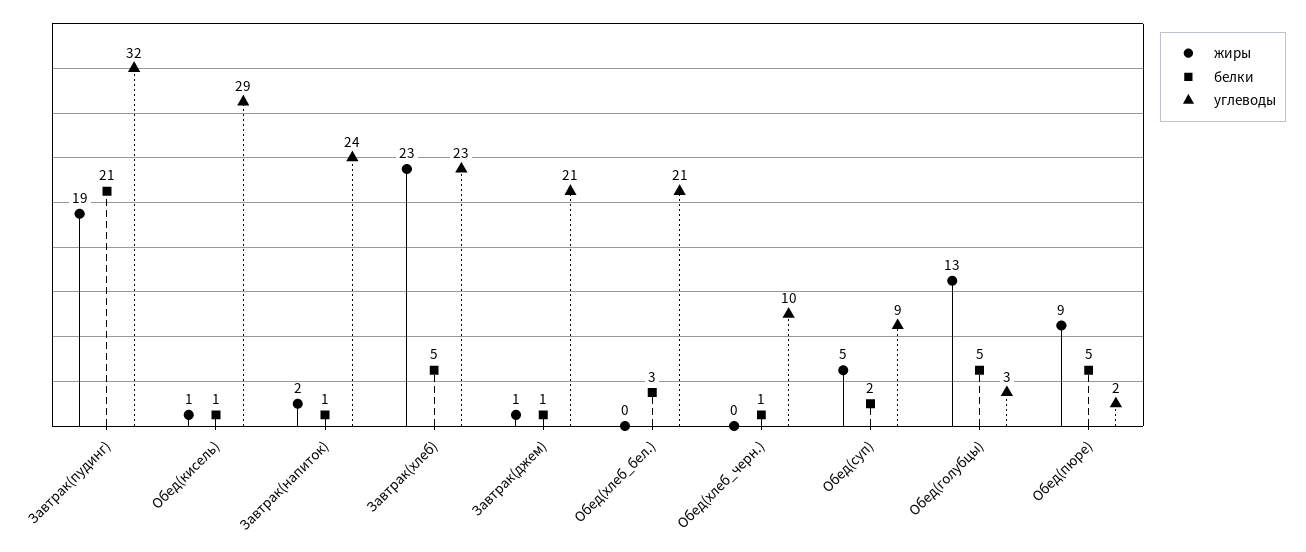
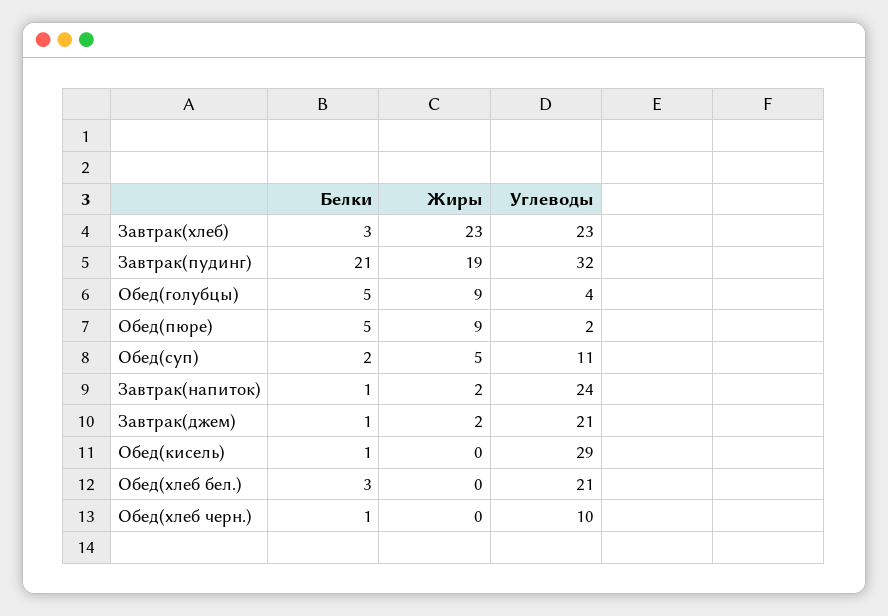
  {
    "жиры": {
      "Завтрак(пудинг)": 19,
-     "Обед(кисель)": 1,
+     "Обед(кисель)": 0,
      "Завтрак(напиток)": 2,
      "Завтрак(хлеб)": 23,
-     "Завтрак(джем)": 1,
+     "Завтрак(джем)": 2,
      "Обед(хлеб_бел.)": 0,
      "Обед(хлеб_черн.)": 0,
      "Обед(суп)": 5,
-     "Обед(голубцы)": 13,
+     "Обед(голубцы)": 9,
      "Обед(пюре)": 9
    },
    "белки": {
      "Завтрак(пудинг)": 21,
      "Обед(кисель)": 1,
      "Завтрак(напиток)": 1,
-     "Завтрак(хлеб)": 5,
+     "Завтрак(хлеб)": 3,
      "Завтрак(джем)": 1,
      "Обед(хлеб_бел.)": 3,
      "Обед(хлеб_черн.)": 1,
      "Обед(суп)": 2,
      "Обед(голубцы)": 5,
      "Обед(пюре)": 5
    },
    "углеводы": {
      "Завтрак(пудинг)": 32,
      "Обед(кисель)": 29,
      "Завтрак(напиток)": 24,
      "Завтрак(хлеб)": 23,
      "Завтрак(джем)": 21,
      "Обед(хлеб_бел.)": 21,
      "Обед(хлеб_черн.)": 10,
-     "Обед(суп)": 9,
+     "Обед(суп)": 11,
-     "Обед(голубцы)": 3,
+     "Обед(голубцы)": 4,
      "Обед(пюре)": 2
    }
  }

